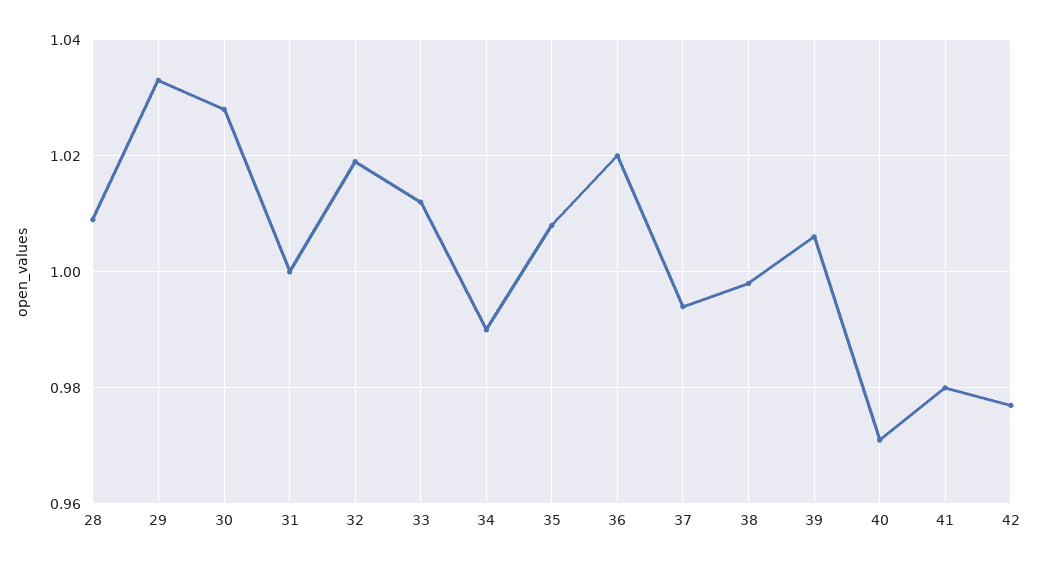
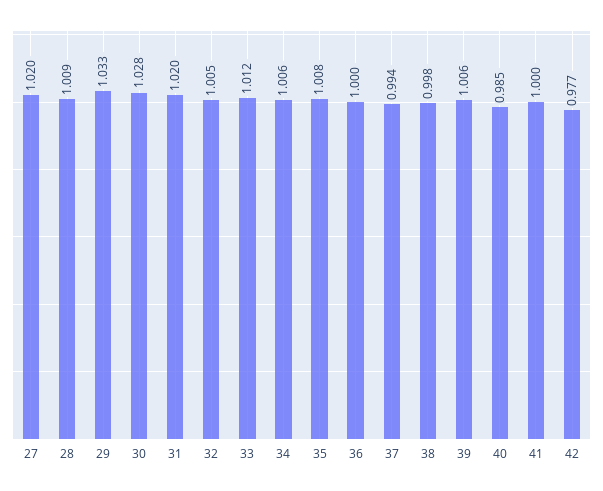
  {
    "28": 1.009,
    "29": 1.033,
    "30": 1.028,
-   "31": 1,
+   "31": 1.02,
-   "32": 1.02,
+   "32": 1.005,
    "33": 1.012,
-   "34": 0.99,
+   "34": 1.006,
    "35": 1.008,
-   "36": 1.02,
+   "36": 1,
    "37": 0.994,
    "38": 0.998,
    "39": 1.006,
-   "40": 0.97,
+   "40": 0.985,
-   "41": 0.98,
+   "41": 1,
-   "42": 0.977
+   "42": 0.977,
+   "27": 1.02
  }

